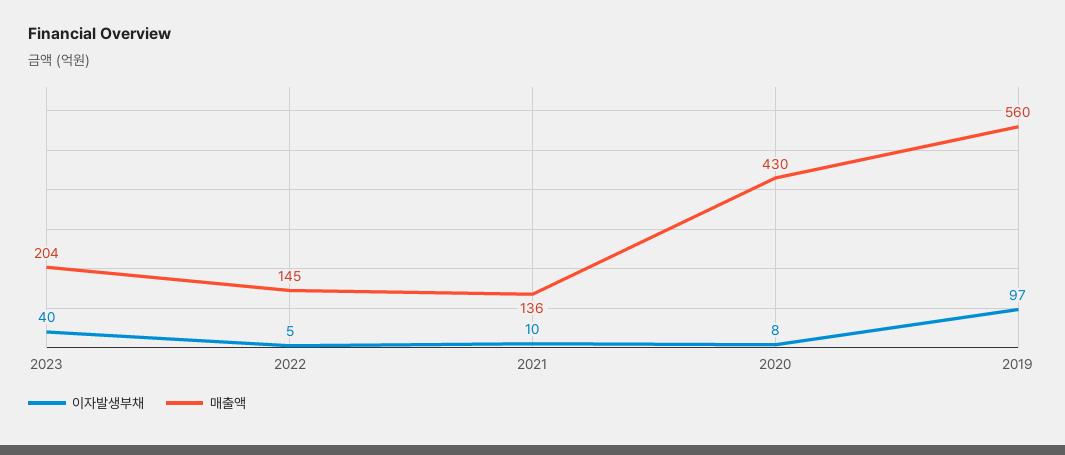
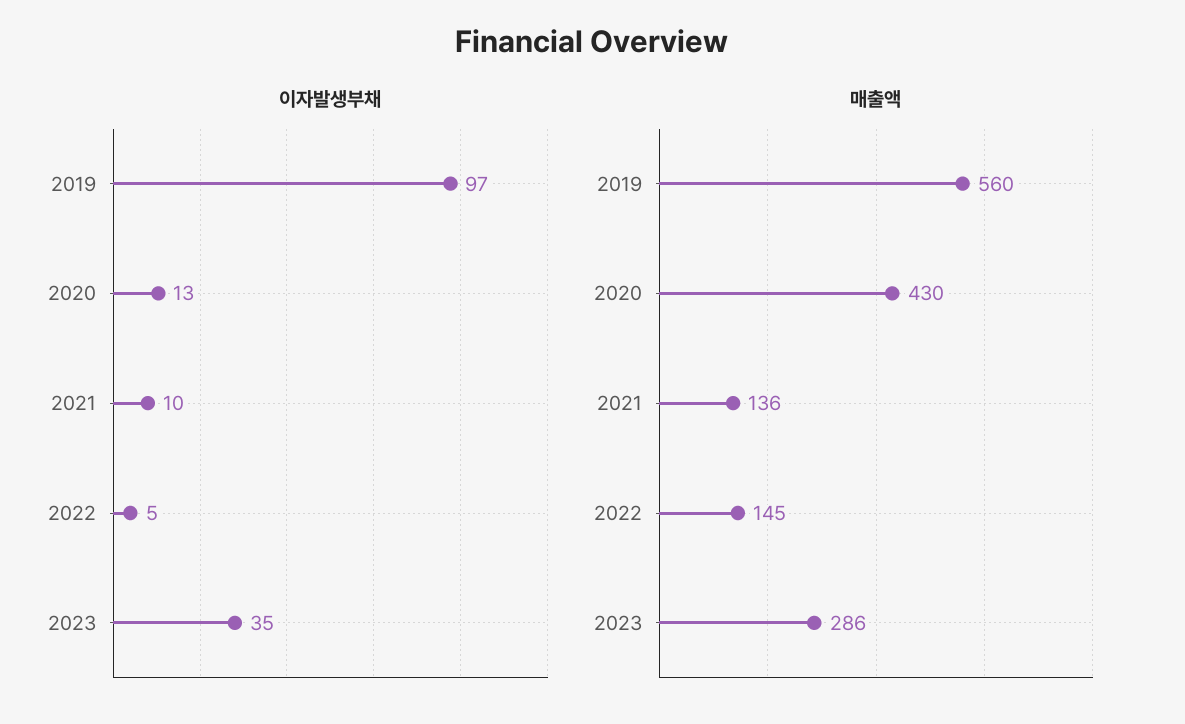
  {
    "이자발생부채": {
-     "2023": 40,
+     "2023": 35,
      "2022": 5,
      "2021": 10,
-     "2020": 8,
+     "2020": 13,
      "2019": 97
    },
    "매출액": {
-     "2023": 204,
+     "2023": 286,
      "2022": 145,
      "2021": 136,
      "2020": 430,
      "2019": 560
    }
  }

